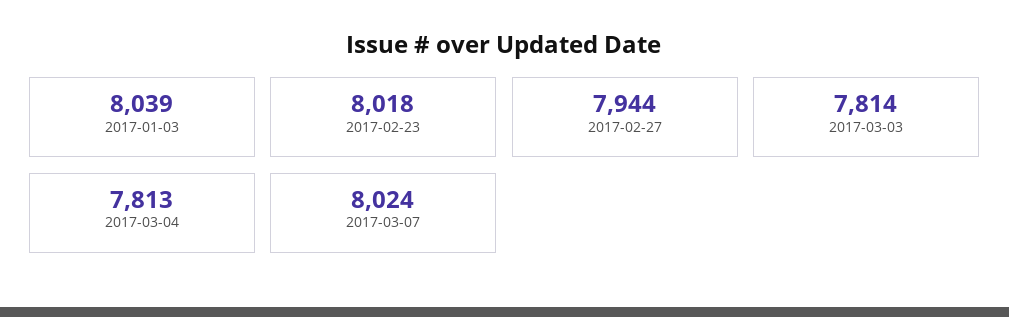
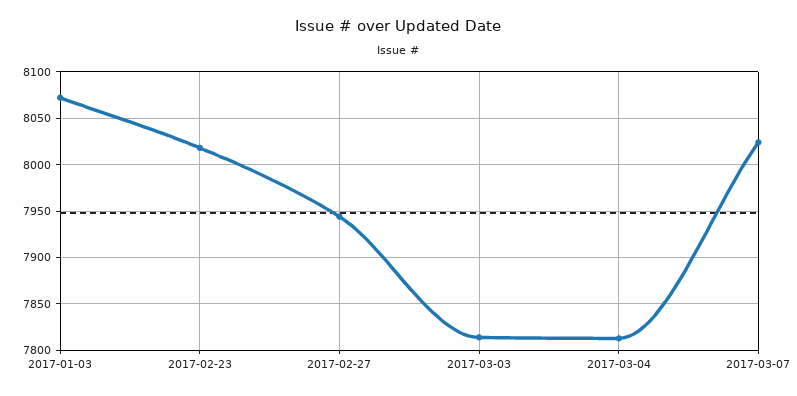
  {
-   "2017-01-03": 8039,
+   "2017-01-03": 8070,
    "2017-02-23": 8018,
    "2017-02-27": 7944,
    "2017-03-03": 7814,
    "2017-03-04": 7813,
    "2017-03-07": 8024
  }

